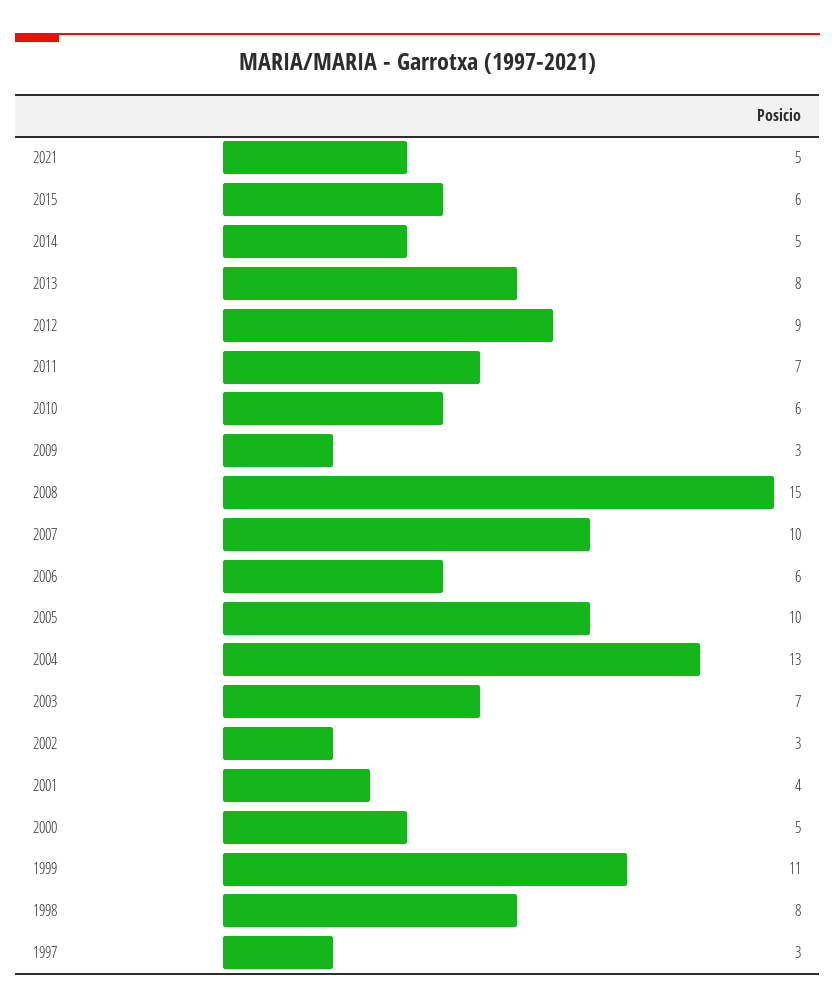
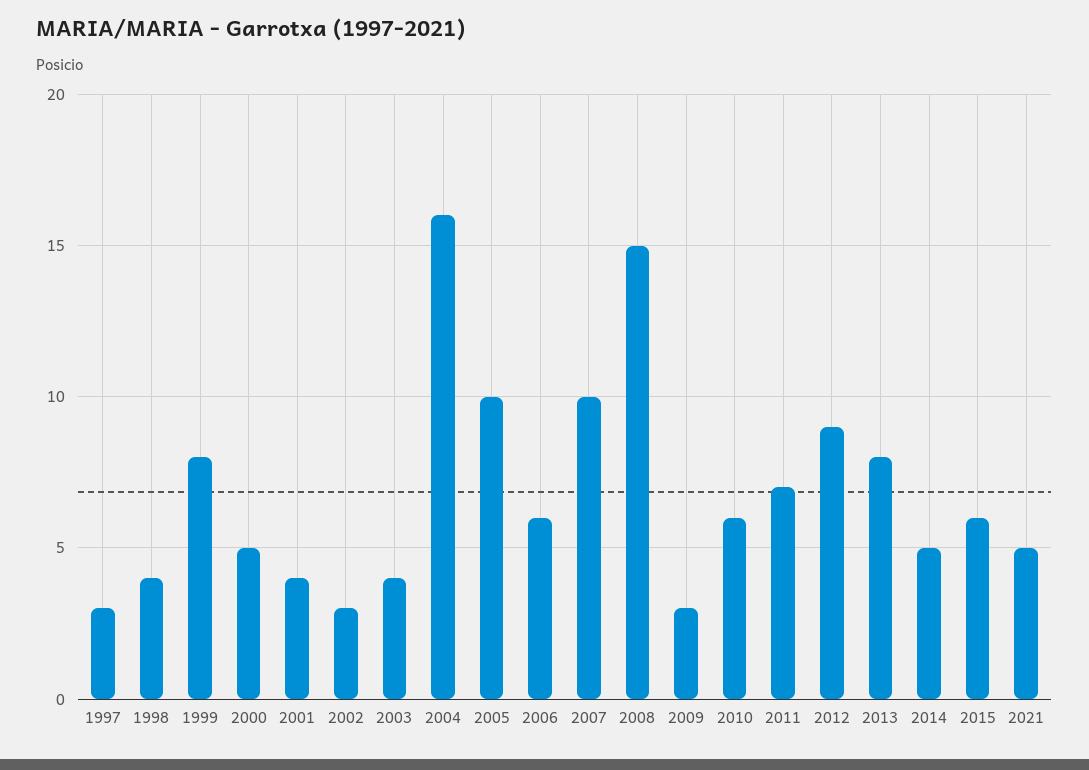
  {
    "2021": 5,
    "2015": 6,
    "2014": 5,
    "2013": 8,
    "2012": 9,
    "2011": 7,
    "2010": 6,
    "2009": 3,
    "2008": 15,
    "2007": 10,
    "2006": 6,
    "2005": 10,
-   "2004": 13,
+   "2004": 16,
-   "2003": 7,
+   "2003": 4,
    "2002": 3,
    "2001": 4,
    "2000": 5,
-   "1999": 11,
+   "1999": 8,
-   "1998": 8,
+   "1998": 4,
    "1997": 3
  }

